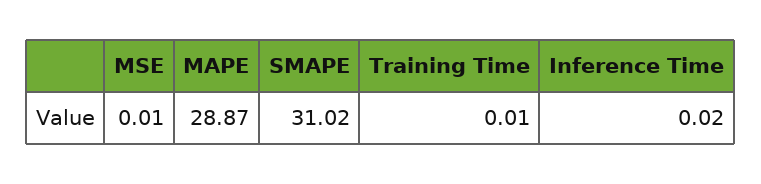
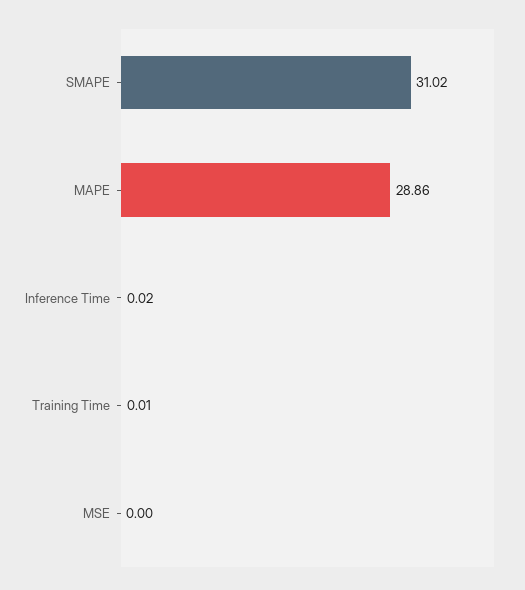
  {
-   "MSE": 0.01,
+   "MSE": 0,
-   "MAPE": 28.87,
+   "MAPE": 28.86,
    "SMAPE": 31.02,
    "Training Time": 0.01,
    "Inference Time": 0.02
  }

